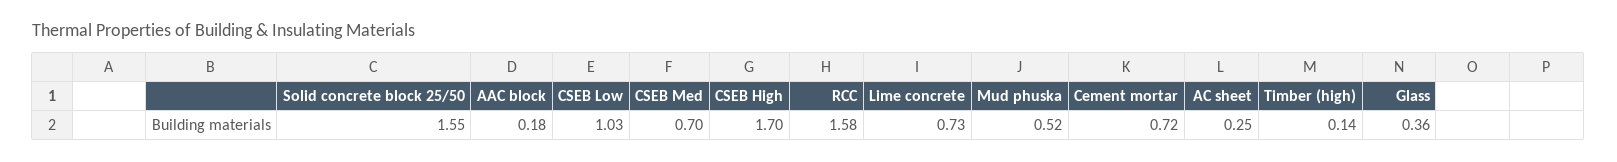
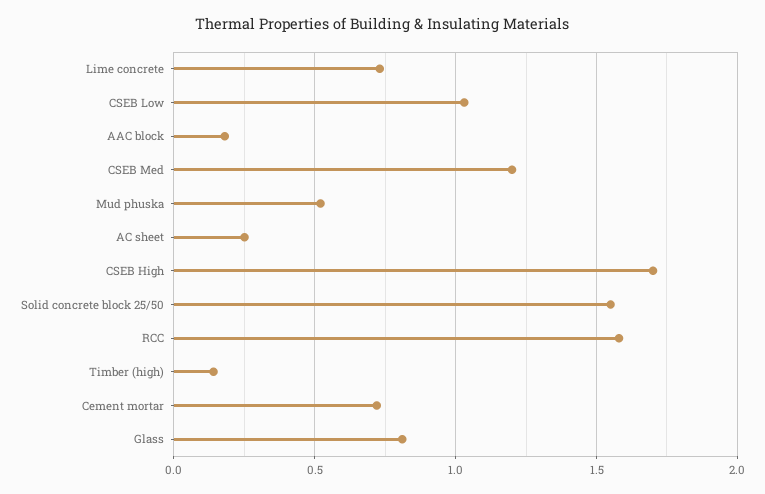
  {
    "Solid concrete block 25/50": 1.55,
    "AAC block": 0.18,
    "CSEB Low": 1.03,
-   "CSEB Med": 0.7,
+   "CSEB Med": 1.2,
    "CSEB High": 1.7,
    "RCC": 1.58,
    "Lime concrete": 0.73,
    "Mud phuska": 0.52,
    "Cement mortar": 0.72,
    "AC sheet": 0.25,
    "Timber (high)": 0.14,
-   "Glass": 0.36
+   "Glass": 0.8
  }

